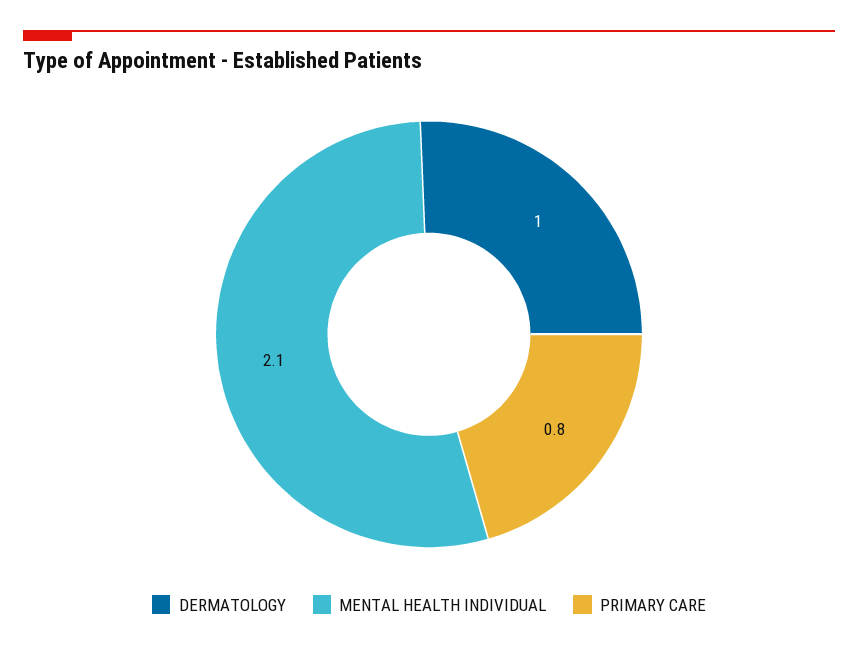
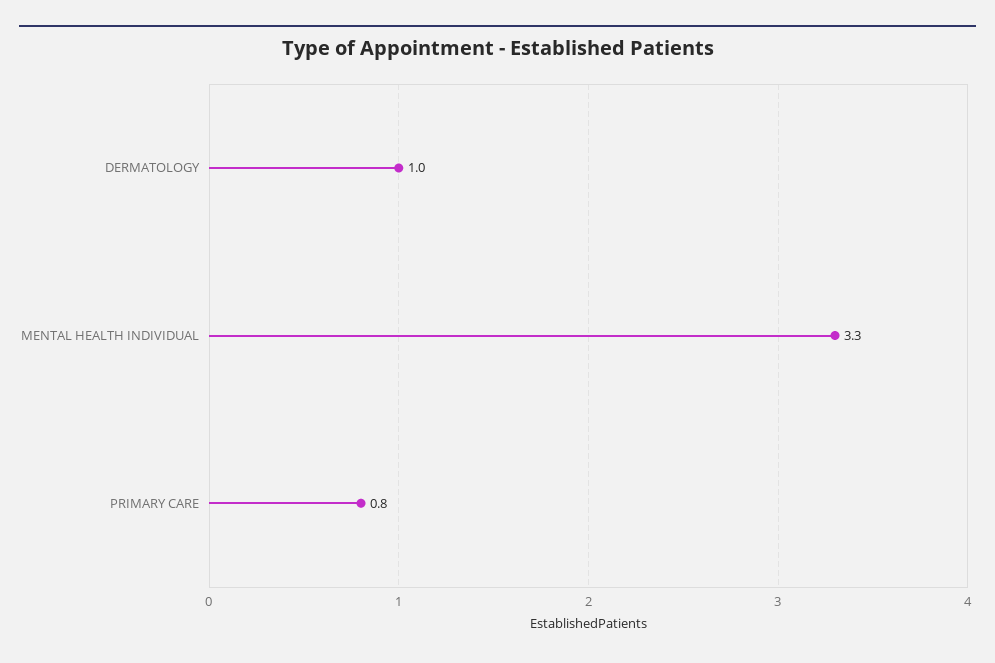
  {
    "DERMATOLOGY": 1,
-   "MENTAL HEALTH INDIVIDUAL": 2.1,
+   "MENTAL HEALTH INDIVIDUAL": 3.3,
    "PRIMARY CARE": 0.8
  }

